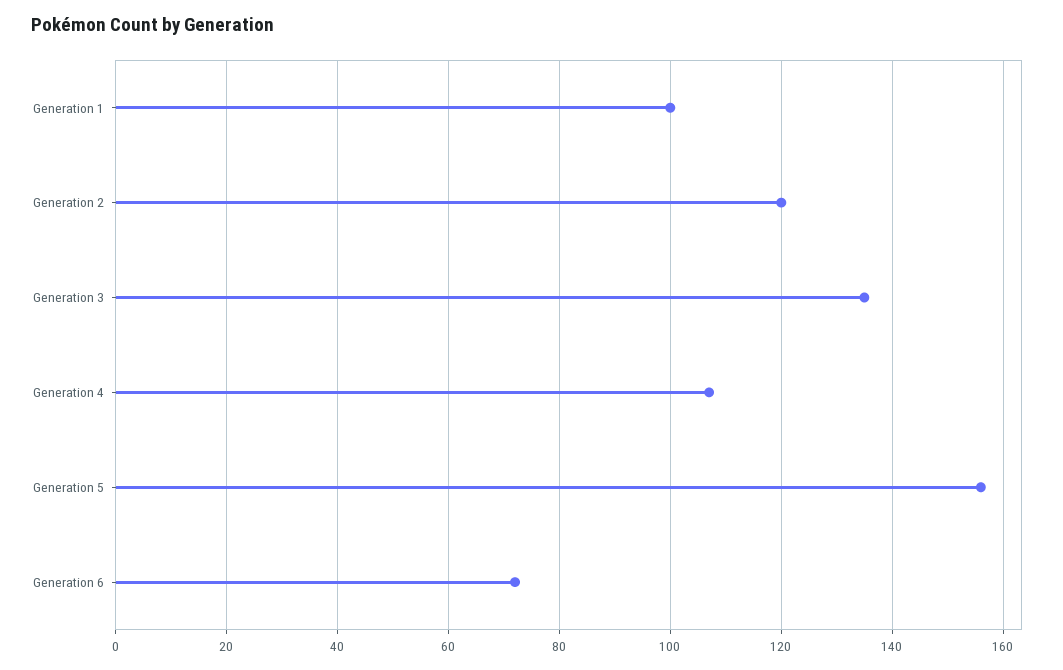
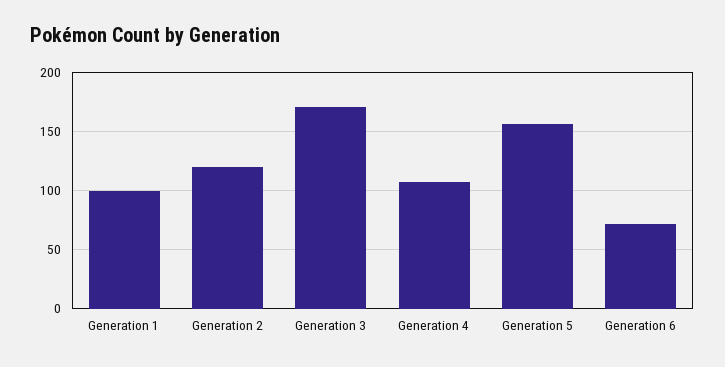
  {
    "Generation 1": 100,
    "Generation 2": 120,
-   "Generation 3": 135,
+   "Generation 3": 170,
    "Generation 4": 105,
    "Generation 5": 155,
    "Generation 6": 70
  }

